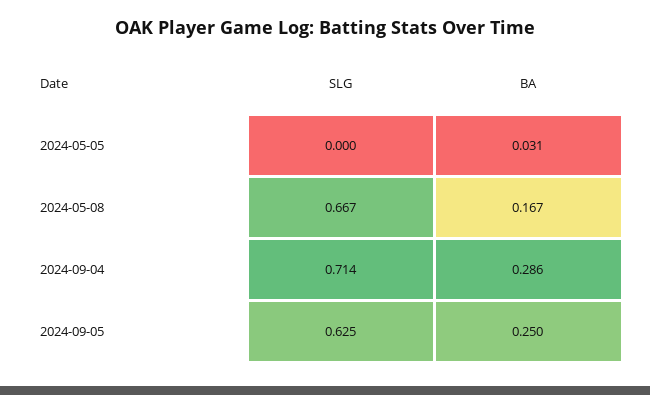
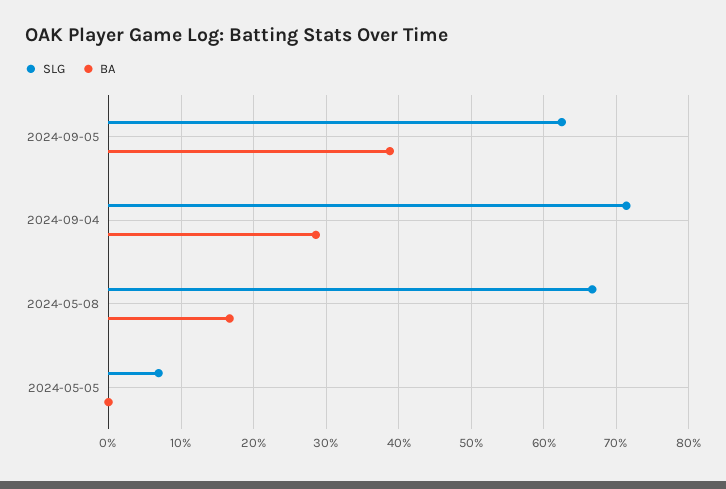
  {
    "SLG": {
-     "2024-05-05": 0,
+     "2024-05-05": 0.07,
      "2024-05-08": 0.667,
      "2024-09-04": 0.714,
      "2024-09-05": 0.625
    },
    "BA": {
-     "2024-05-05": 0.031,
+     "2024-05-05": 0,
      "2024-05-08": 0.167,
      "2024-09-04": 0.286,
-     "2024-09-05": 0.25
+     "2024-09-05": 0.39
    }
  }

